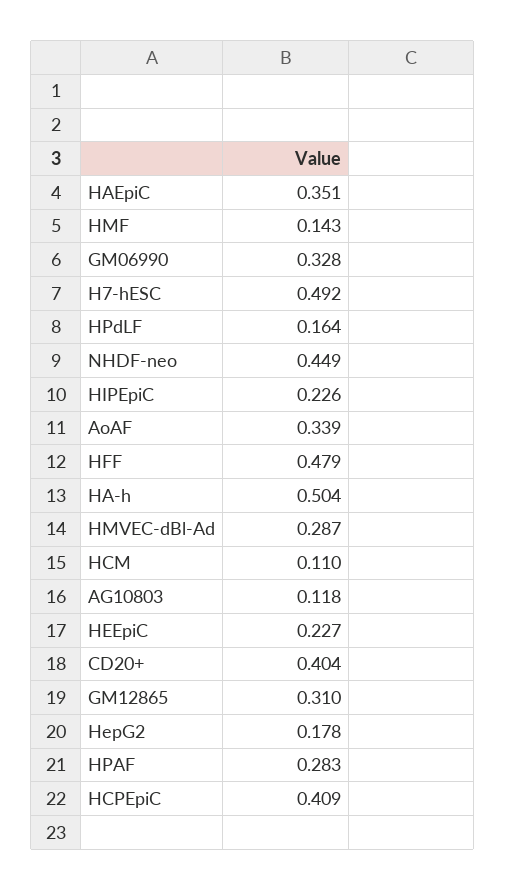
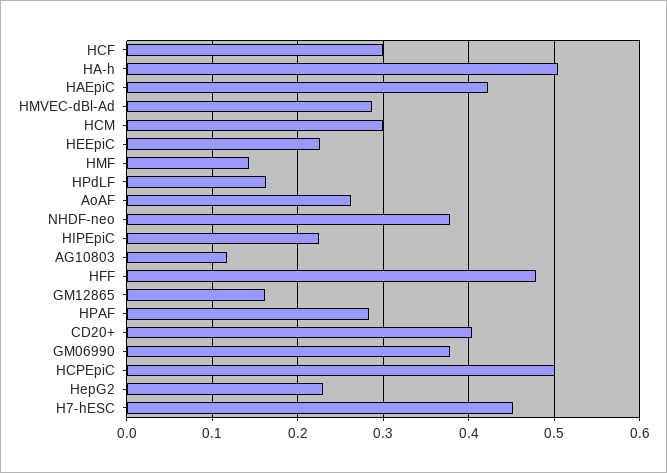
  {
-   "HAEpiC": 0.351,
+   "HAEpiC": 0.42,
    "HMF": 0.143,
-   "GM06990": 0.328,
+   "GM06990": 0.38,
-   "H7-hESC": 0.492,
+   "H7-hESC": 0.45,
    "HPdLF": 0.164,
-   "NHDF-neo": 0.449,
+   "NHDF-neo": 0.38,
    "HIPEpiC": 0.226,
-   "AoAF": 0.339,
+   "AoAF": 0.26,
    "HFF": 0.479,
    "HA-h": 0.504,
    "HMVEC-dBl-Ad": 0.287,
-   "HCM": 0.11,
+   "HCM": 0.3,
    "AG10803": 0.118,
    "HEEpiC": 0.227,
    "CD20+": 0.404,
-   "GM12865": 0.31,
+   "GM12865": 0.16,
-   "HepG2": 0.178,
+   "HepG2": 0.23,
    "HPAF": 0.283,
-   "HCPEpiC": 0.409
+   "HCPEpiC": 0.5,
+   "HCF": 0.3
  }

